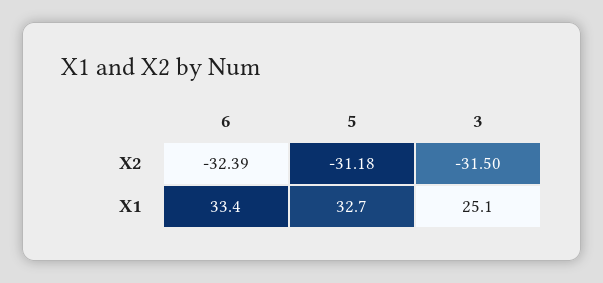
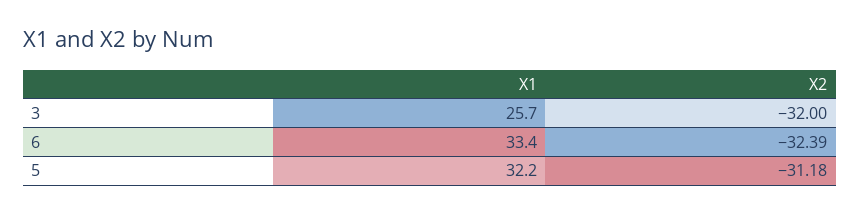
  {
    "6": {
      "X2": -32.39,
      "X1": 33.4
    },
    "5": {
      "X2": -31.18,
-     "X1": 32.7
+     "X1": 32.2
    },
    "3": {
-     "X2": -31.5,
+     "X2": -32,
-     "X1": 25.1
+     "X1": 25.7
    }
  }

